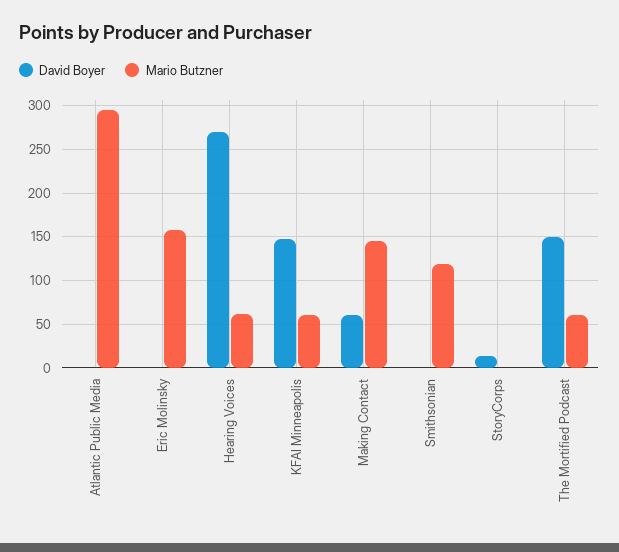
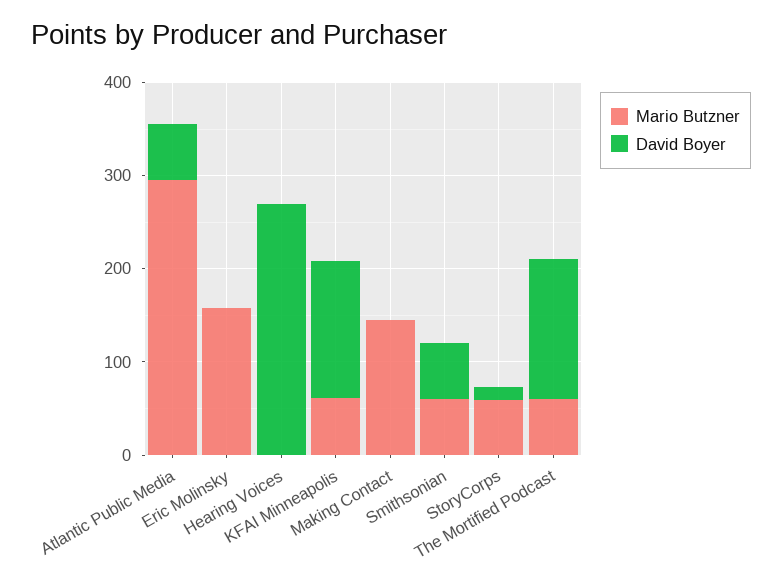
  {
    "David Boyer": {
-     "Atlantic Public Media": 0,
+     "Atlantic Public Media": 60,
      "Eric Molinsky": 0,
      "Hearing Voices": 270,
      "KFAI Minneapolis": 150,
-     "Making Contact": 60,
+     "Making Contact": 0,
-     "Smithsonian": 0,
+     "Smithsonian": 60,
      "StoryCorps": 10,
      "The Mortified Podcast": 150
    },
    "Mario Butzner": {
      "Atlantic Public Media": 300,
      "Eric Molinsky": 160,
-     "Hearing Voices": 60,
+     "Hearing Voices": 0,
      "KFAI Minneapolis": 60,
      "Making Contact": 150,
-     "Smithsonian": 120,
+     "Smithsonian": 60,
-     "StoryCorps": 0,
+     "StoryCorps": 60,
      "The Mortified Podcast": 60
    }
  }

